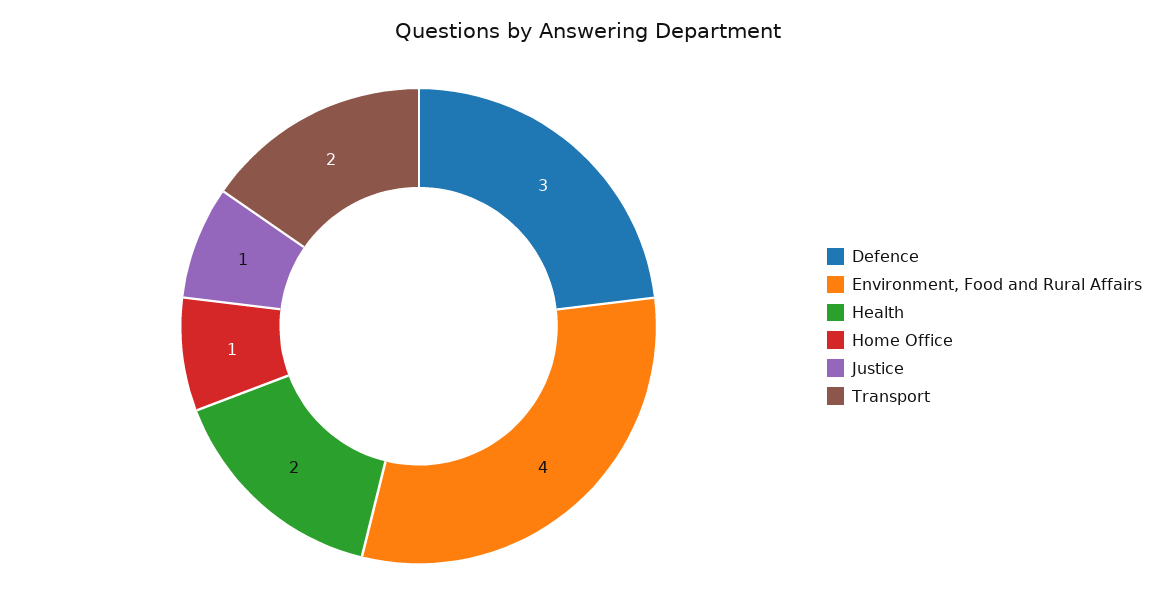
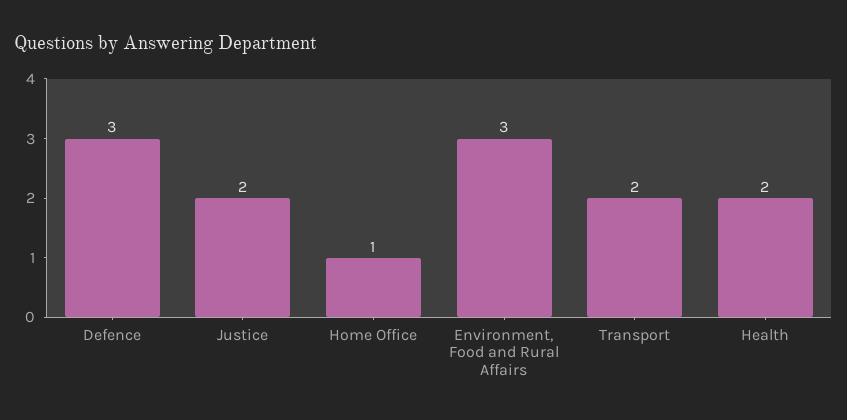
  {
    "Defence": 3,
-   "Environment, Food and Rural Affairs": 4,
+   "Environment, Food and Rural Affairs": 3,
    "Health": 2,
    "Home Office": 1,
-   "Justice": 1,
+   "Justice": 2,
    "Transport": 2
  }

